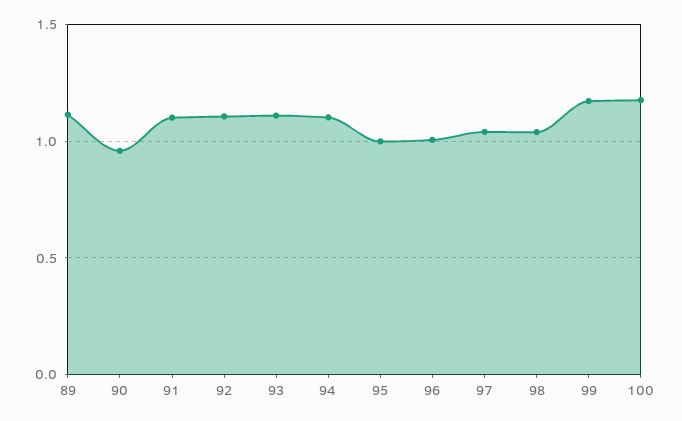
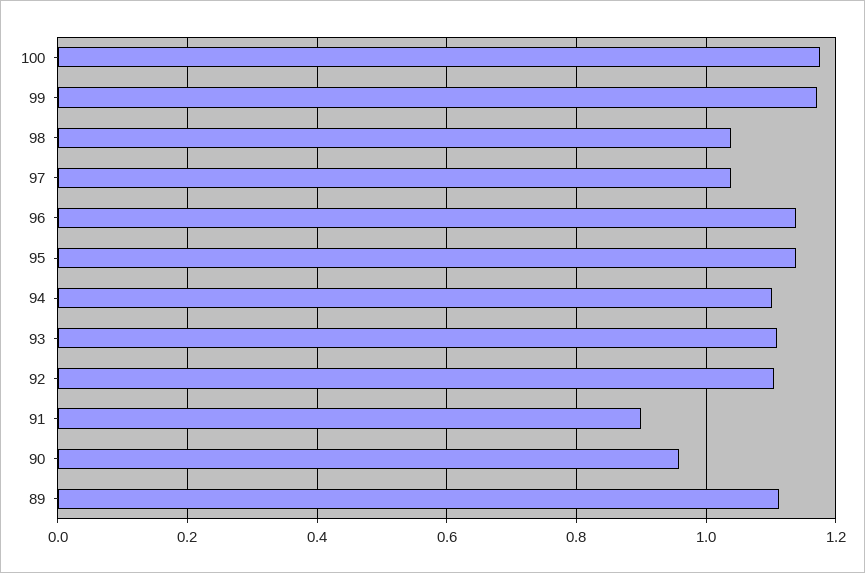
  {
    "89": 1.12,
    "90": 0.96,
-   "91": 1.1,
+   "91": 0.9,
    "92": 1.1,
    "93": 1.1,
    "94": 1.1,
-   "95": 1,
+   "95": 1.14,
-   "96": 1,
+   "96": 1.14,
    "97": 1.04,
    "98": 1.04,
    "99": 1.18,
    "100": 1.18
  }

